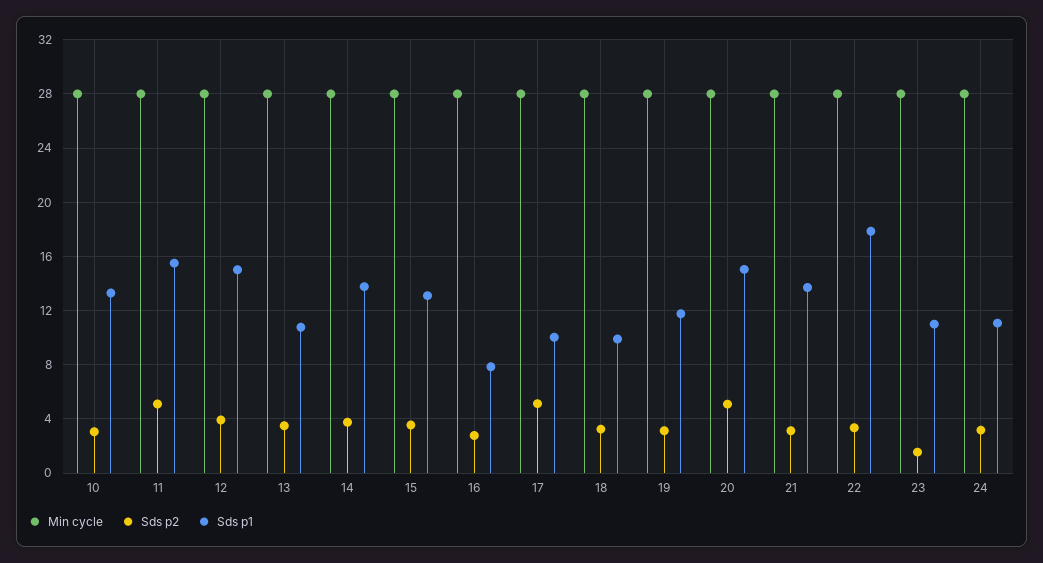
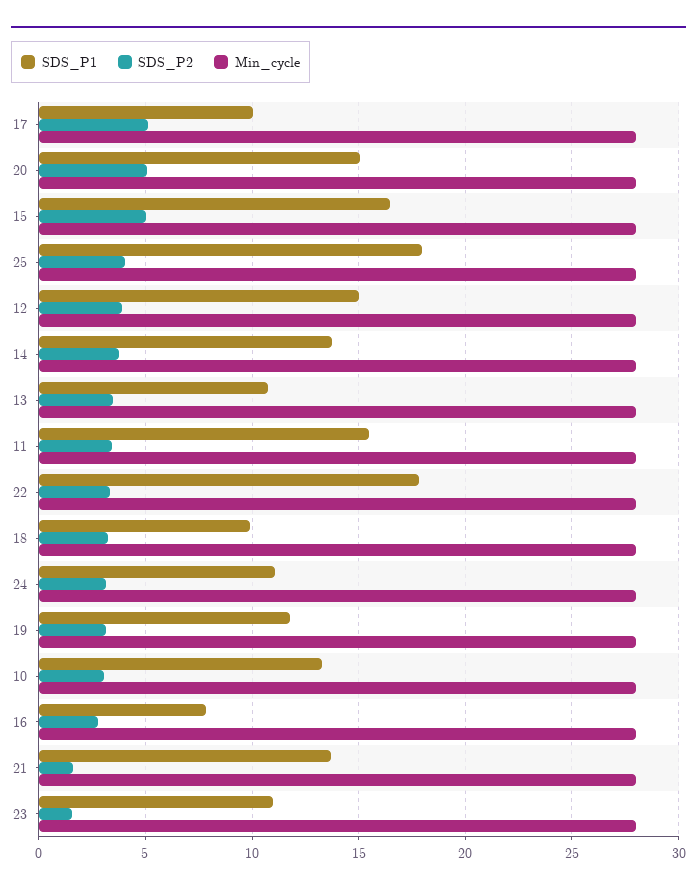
  {
    "Min cycle": {
      "10": 28,
      "11": 28,
      "12": 28,
      "13": 28,
      "14": 28,
      "15": 28,
      "16": 28,
      "17": 28,
      "18": 28,
      "19": 28,
      "20": 28,
      "21": 28,
      "22": 28,
      "23": 28,
-     "24": 28
+     "24": 28,
+     "25": 28
    },
    "Sds p2": {
      "10": 3,
-     "11": 5,
+     "11": 3.5,
      "12": 4,
      "13": 3.5,
      "14": 4,
-     "15": 3.5,
+     "15": 5,
      "16": 3,
      "17": 5,
      "18": 3.5,
      "19": 3,
      "20": 5,
-     "21": 3,
+     "21": 1.5,
      "22": 3.5,
      "23": 1.5,
-     "24": 3
+     "24": 3,
+     "25": 4
    },
    "Sds p1": {
      "10": 13.5,
      "11": 15.5,
      "12": 15,
      "13": 11,
      "14": 14,
-     "15": 13,
+     "15": 16.5,
      "16": 8,
      "17": 10,
      "18": 10,
      "19": 12,
      "20": 15,
      "21": 13.5,
      "22": 18,
      "23": 11,
-     "24": 11
+     "24": 11,
+     "25": 18
    }
  }

